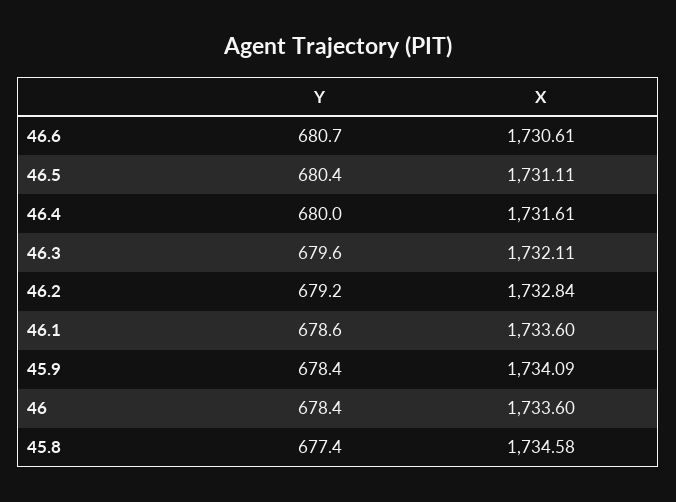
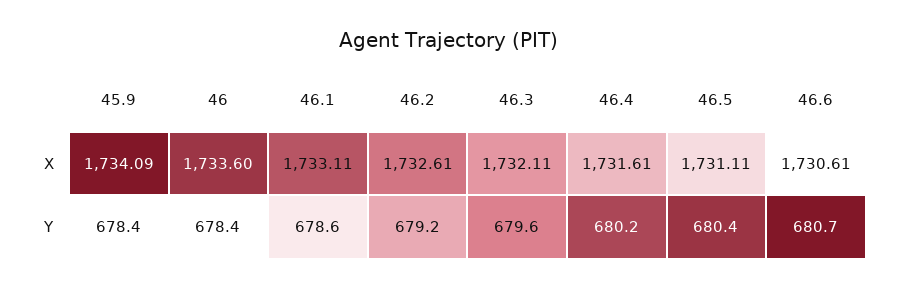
  {
    "Y": {
      "46.6": 680.7,
      "46.5": 680.4,
-     "46.4": 680,
+     "46.4": 680.2,
      "46.3": 679.6,
      "46.2": 679.2,
      "46.1": 678.6,
      "45.9": 678.4,
-     "46": 678.4,
+     "46": 678.4
-     "45.8": 677.4
    },
    "X": {
      "46.6": 1730.61,
      "46.5": 1731.11,
      "46.4": 1731.61,
      "46.3": 1732.11,
-     "46.2": 1732.84,
+     "46.2": 1732.61,
-     "46.1": 1733.6,
+     "46.1": 1733.11,
      "45.9": 1734.09,
-     "46": 1733.6,
+     "46": 1733.6
-     "45.8": 1734.58
    }
  }

